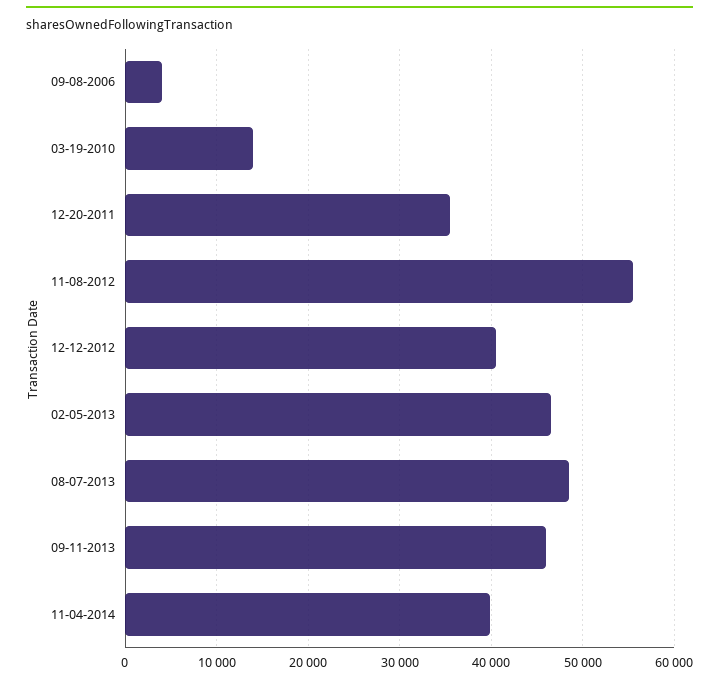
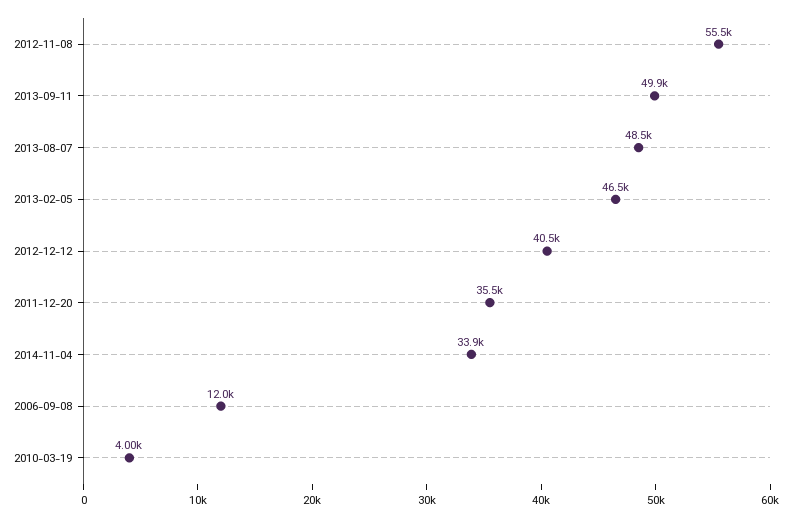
  {
-   "09-08-2006": 4000,
+   "09-08-2006": 12000,
-   "03-19-2010": 14000,
+   "03-19-2010": 4000,
    "12-20-2011": 35500,
    "11-08-2012": 55500,
    "12-12-2012": 40500,
    "02-05-2013": 46500,
    "08-07-2013": 48500,
-   "09-11-2013": 46000,
+   "09-11-2013": 49900,
-   "11-04-2014": 40000
+   "11-04-2014": 33900
  }

